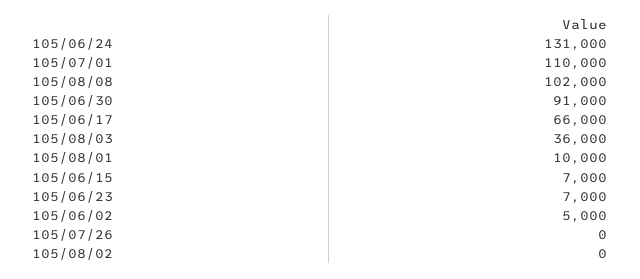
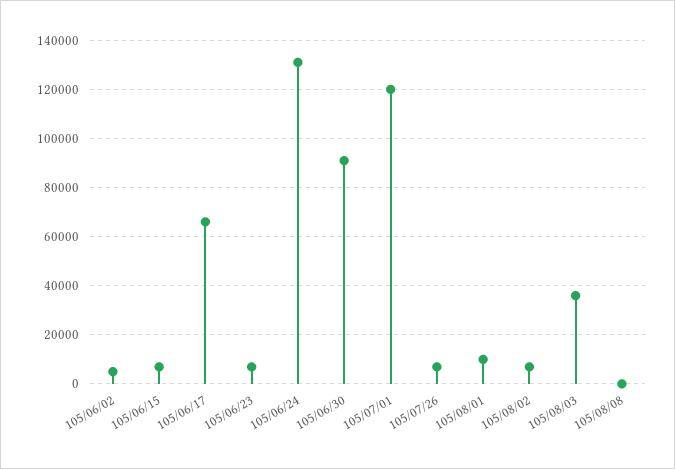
  {
    "105/06/24": 131000,
-   "105/07/01": 110000,
+   "105/07/01": 120000,
-   "105/08/08": 102000,
+   "105/08/08": 0,
    "105/06/30": 91000,
    "105/06/17": 66000,
    "105/08/03": 36000,
    "105/08/01": 10000,
    "105/06/15": 7000,
    "105/06/23": 7000,
    "105/06/02": 5000,
-   "105/07/26": 0,
+   "105/07/26": 7500,
-   "105/08/02": 0
+   "105/08/02": 7500
  }

